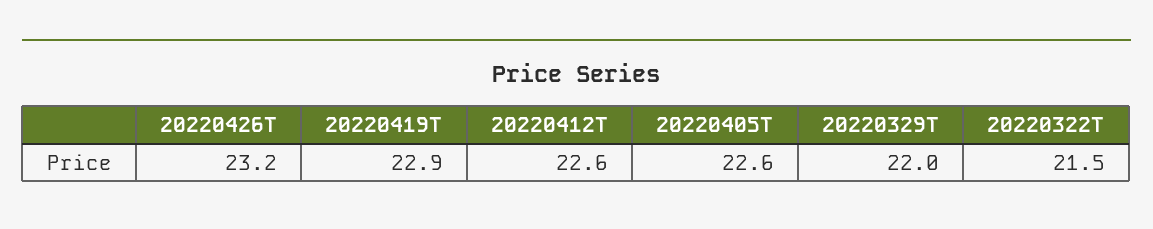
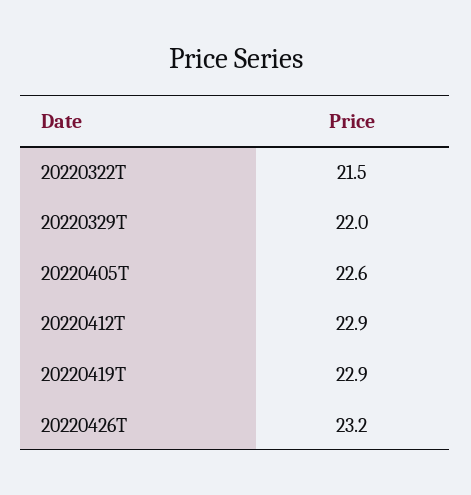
  {
    "20220426T": 23.2,
    "20220419T": 22.9,
-   "20220412T": 22.6,
+   "20220412T": 22.9,
    "20220405T": 22.6,
    "20220329T": 22,
    "20220322T": 21.5
  }

